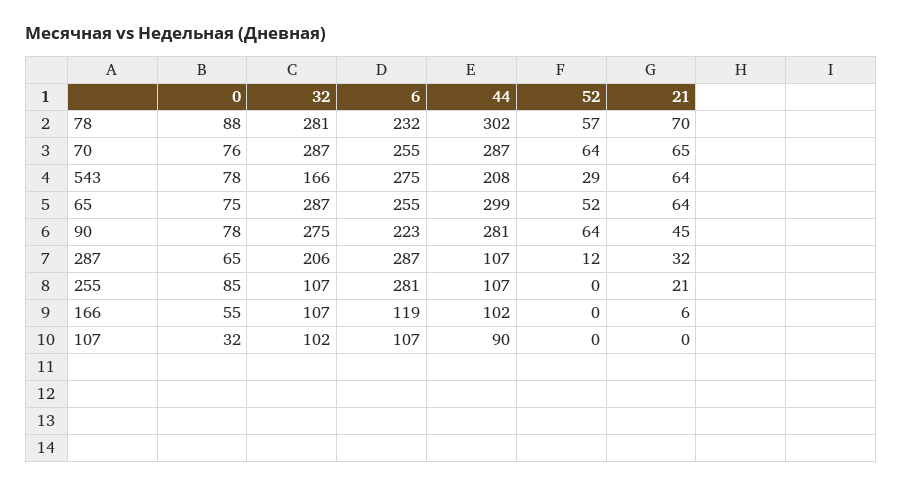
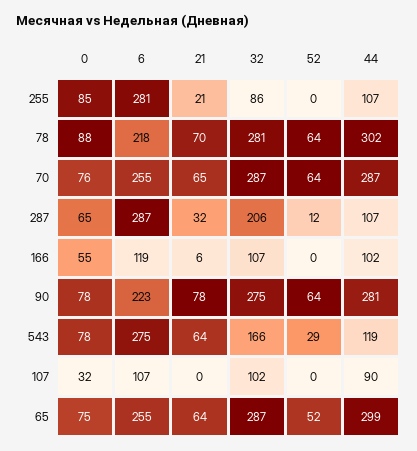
  {
    "0": {
      "78": 88,
      "70": 76,
      "543": 78,
      "65": 75,
      "90": 78,
      "287": 65,
      "255": 85,
      "166": 55,
      "107": 32
    },
    "32": {
      "78": 281,
      "70": 287,
      "543": 166,
      "65": 287,
      "90": 275,
      "287": 206,
-     "255": 107,
+     "255": 86,
      "166": 107,
      "107": 102
    },
    "6": {
-     "78": 232,
+     "78": 218,
      "70": 255,
      "543": 275,
      "65": 255,
      "90": 223,
      "287": 287,
      "255": 281,
      "166": 119,
      "107": 107
    },
    "44": {
      "78": 302,
      "70": 287,
-     "543": 208,
+     "543": 119,
      "65": 299,
      "90": 281,
      "287": 107,
      "255": 107,
      "166": 102,
      "107": 90
    },
    "52": {
-     "78": 57,
+     "78": 64,
      "70": 64,
      "543": 29,
      "65": 52,
      "90": 64,
      "287": 12,
      "255": 0,
      "166": 0,
      "107": 0
    },
    "21": {
      "78": 70,
      "70": 65,
      "543": 64,
      "65": 64,
-     "90": 45,
+     "90": 78,
      "287": 32,
      "255": 21,
      "166": 6,
      "107": 0
    }
  }

